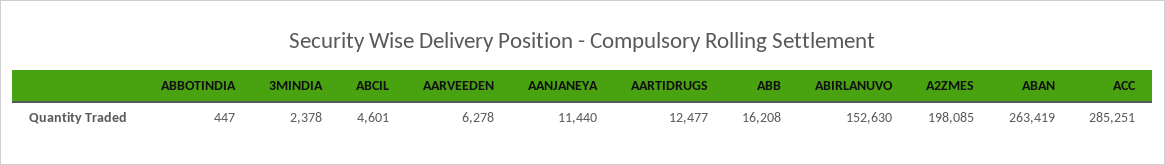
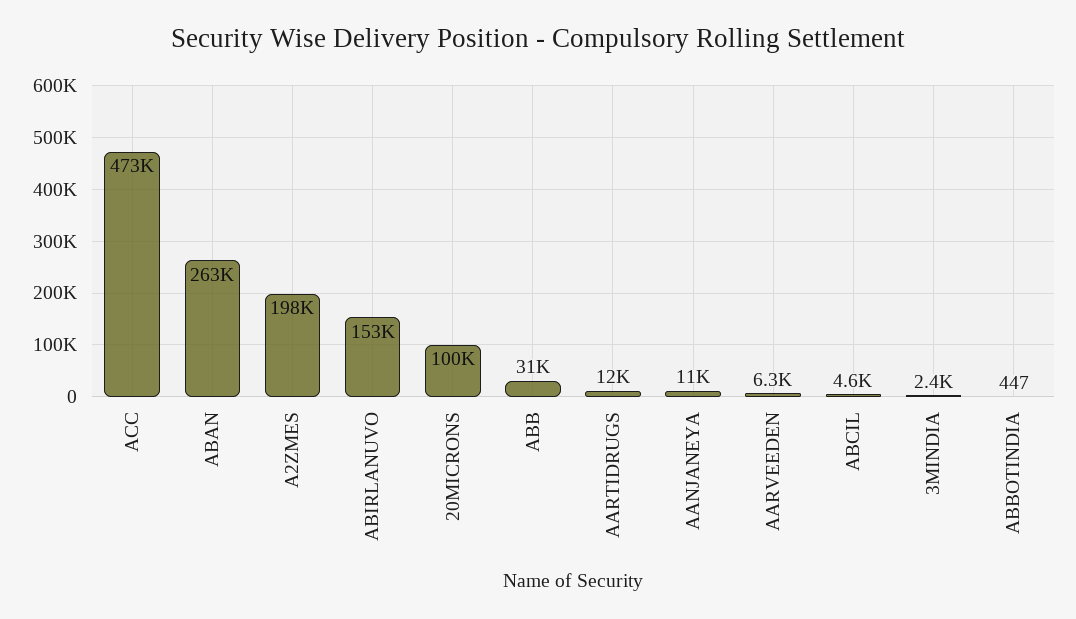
  {
    "ABBOTINDIA": 447,
    "3MINDIA": 2378,
    "ABCIL": 4601,
    "AARVEEDEN": 6278,
    "AANJANEYA": 11440,
    "AARTIDRUGS": 12477,
-   "ABB": 16208,
+   "ABB": 31000,
    "ABIRLANUVO": 152630,
    "A2ZMES": 198085,
    "ABAN": 263419,
-   "ACC": 285251
+   "ACC": 473000,
+   "20MICRONS": 100000
  }

